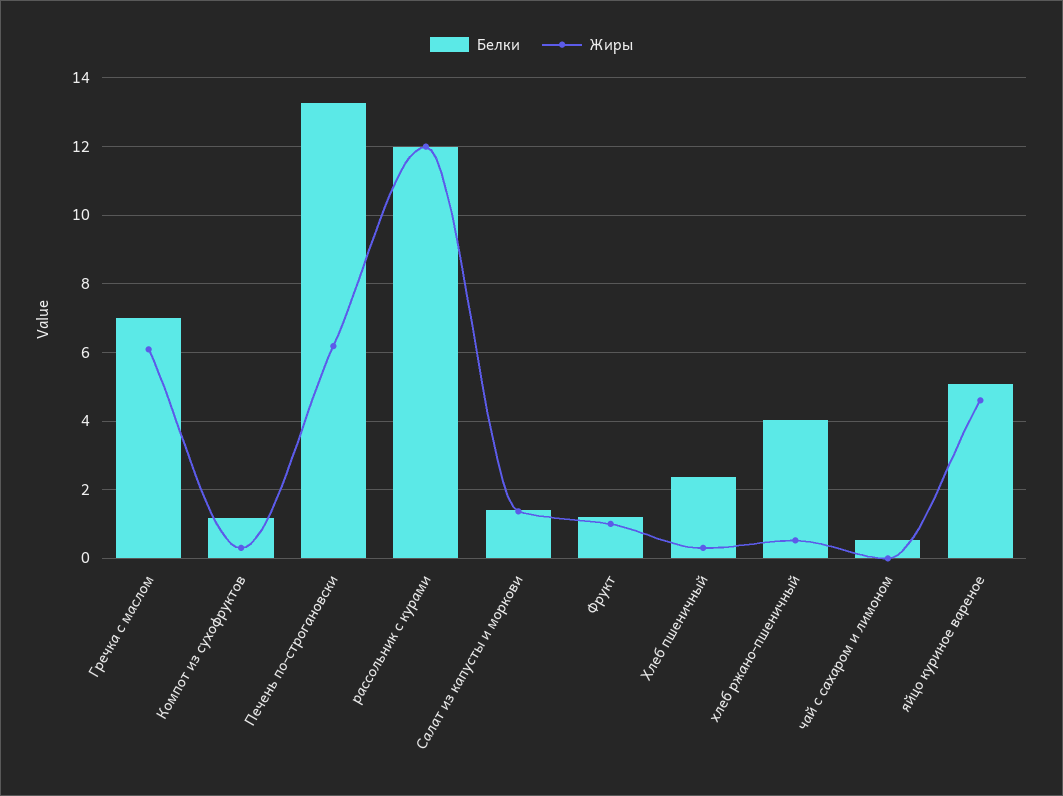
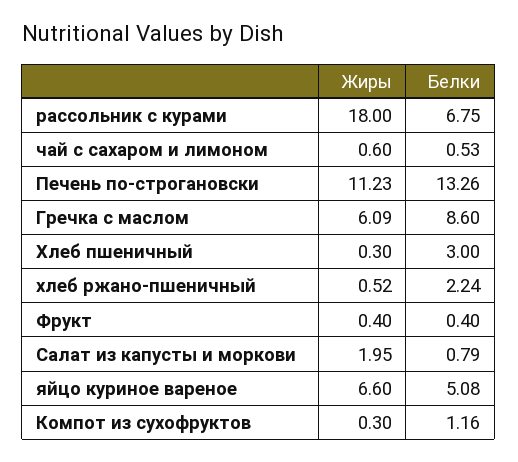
  {
    "Белки": {
-     "Гречка с маслом": 7,
+     "Гречка с маслом": 8.6,
      "Компот из сухофруктов": 1.16,
      "Печень по-строгановски": 13.26,
-     "рассольник с курами": 12,
+     "рассольник с курами": 6.75,
-     "Салат из капусты и моркови": 1.4,
+     "Салат из капусты и моркови": 0.79,
-     "Фрукт": 1.2,
+     "Фрукт": 0.4,
-     "Хлеб пшеничный": 2.4,
+     "Хлеб пшеничный": 3,
-     "хлеб ржано-пшеничный": 4,
+     "хлеб ржано-пшеничный": 2.24,
      "чай с сахаром и лимоном": 0.53,
      "яйцо куриное вареное": 5.08
    },
    "Жиры": {
      "Гречка с маслом": 6.09,
      "Компот из сухофруктов": 0.3,
-     "Печень по-строгановски": 6.2,
+     "Печень по-строгановски": 11.23,
-     "рассольник с курами": 12,
+     "рассольник с курами": 18,
-     "Салат из капусты и моркови": 1.4,
+     "Салат из капусты и моркови": 1.95,
-     "Фрукт": 1,
+     "Фрукт": 0.4,
      "Хлеб пшеничный": 0.3,
      "хлеб ржано-пшеничный": 0.52,
-     "чай с сахаром и лимоном": 0,
+     "чай с сахаром и лимоном": 0.6,
-     "яйцо куриное вареное": 4.6
+     "яйцо куриное вареное": 6.6
    }
  }

